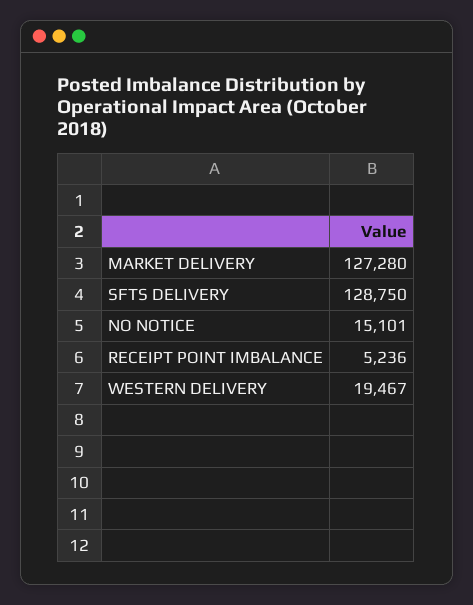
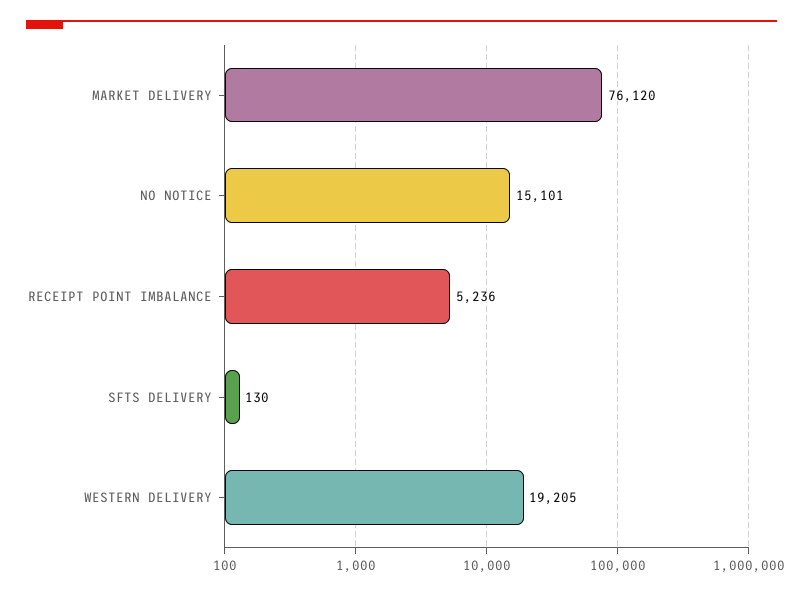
  {
-   "MARKET DELIVERY": 127280,
+   "MARKET DELIVERY": 76120,
-   "SFTS DELIVERY": 128750,
+   "SFTS DELIVERY": 130,
    "NO NOTICE": 15101,
    "RECEIPT POINT IMBALANCE": 5236,
-   "WESTERN DELIVERY": 19467
+   "WESTERN DELIVERY": 19205
  }

